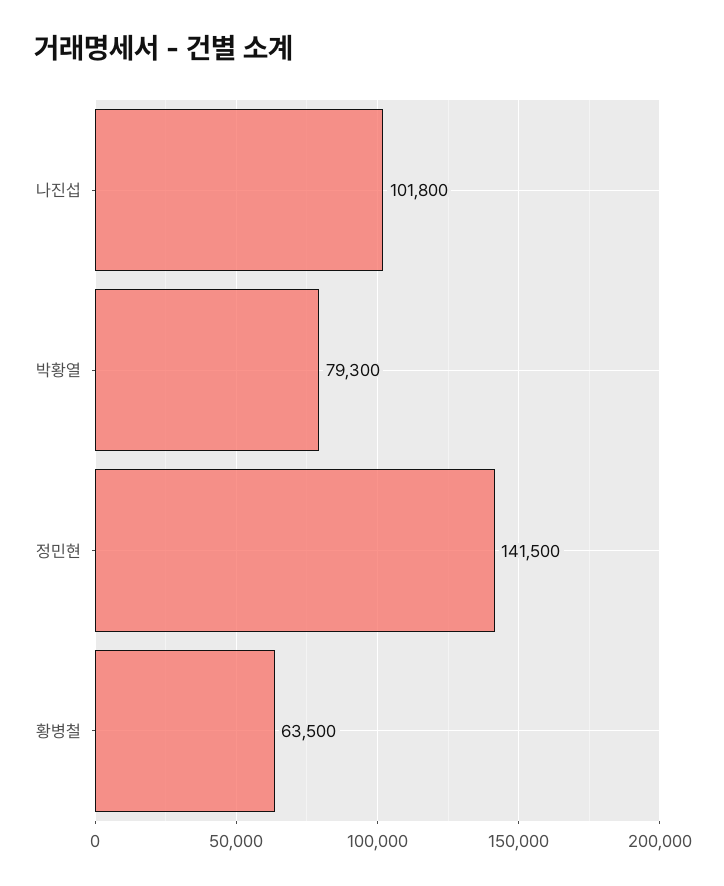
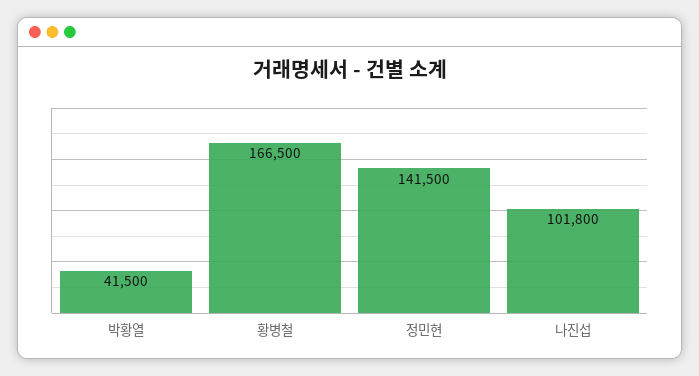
  {
    "나진섭": 101800,
-   "박황열": 79300,
+   "박황열": 41500,
    "정민현": 141500,
-   "황병철": 63500
+   "황병철": 166500
  }

